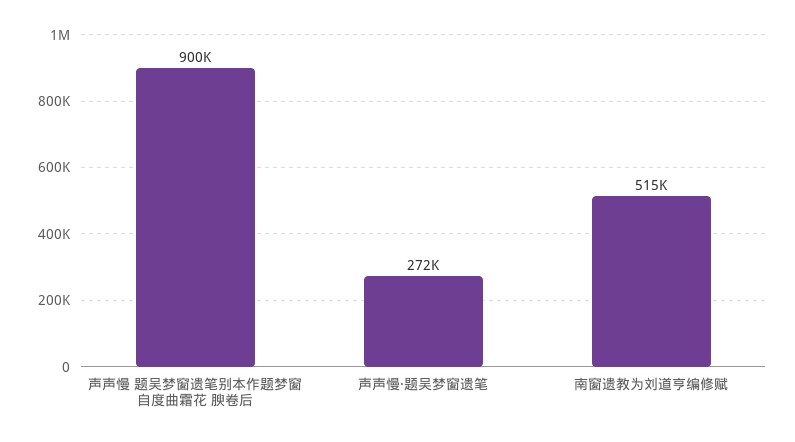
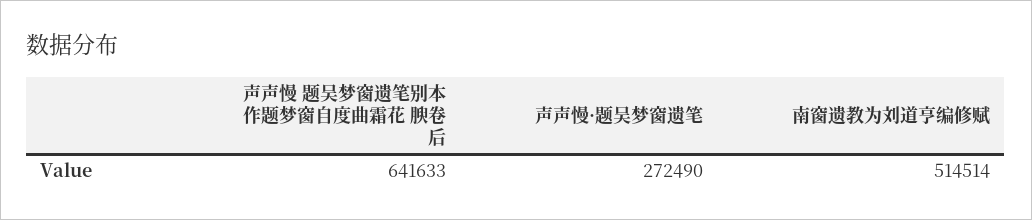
  {
-   "声声慢 题吴梦窗遗笔别本作题梦窗自度曲霜花 腴卷后": 900000,
+   "声声慢 题吴梦窗遗笔别本作题梦窗自度曲霜花 腴卷后": 641633,
    "声声慢·题吴梦窗遗笔": 272490,
    "南窗遗教为刘道亨编修赋": 514514
  }

